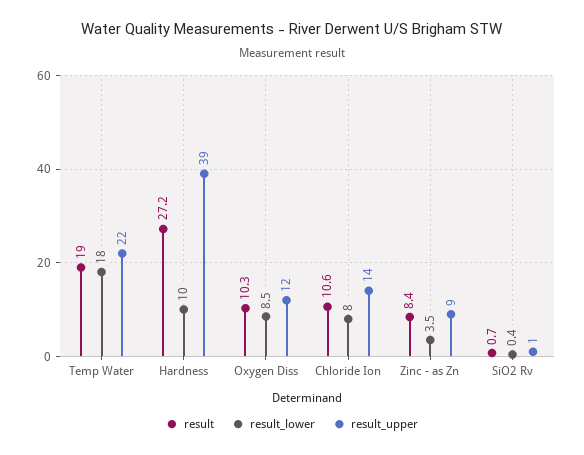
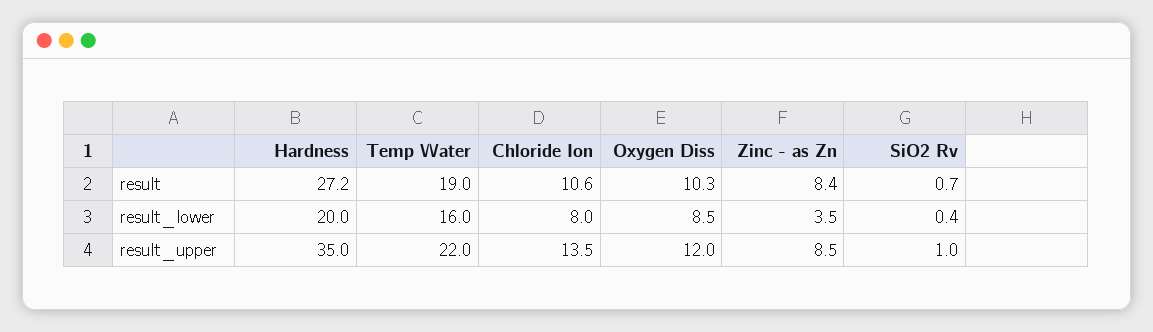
  {
    "result": {
      "Temp Water": 19,
      "Hardness": 27.2,
      "Oxygen Diss": 10.3,
      "Chloride Ion": 10.6,
      "Zinc - as Zn": 8.4,
      "SiO2 Rv": 0.7
    },
    "result_lower": {
-     "Temp Water": 18,
+     "Temp Water": 16,
-     "Hardness": 10,
+     "Hardness": 20,
      "Oxygen Diss": 8.5,
      "Chloride Ion": 8,
      "Zinc - as Zn": 3.5,
      "SiO2 Rv": 0.4
    },
    "result_upper": {
      "Temp Water": 22,
-     "Hardness": 39,
+     "Hardness": 35,
      "Oxygen Diss": 12,
      "Chloride Ion": 13.5,
      "Zinc - as Zn": 8.5,
      "SiO2 Rv": 1
    }
  }

